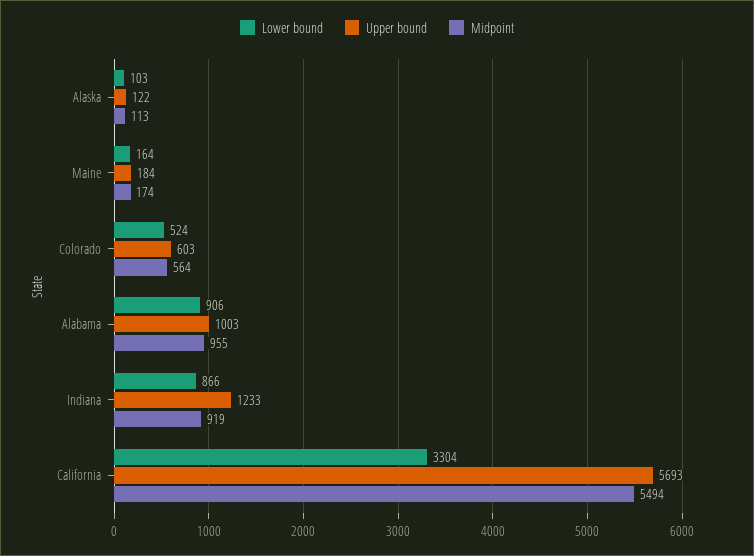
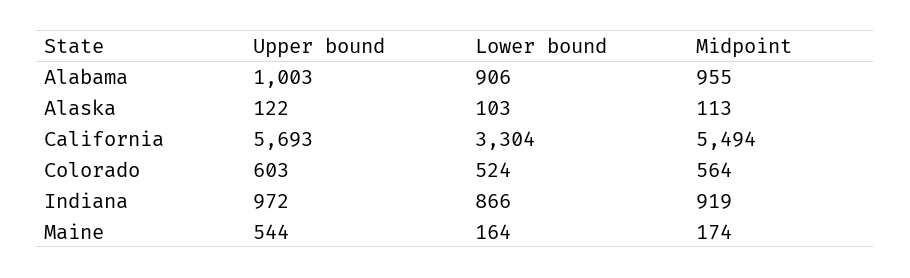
  {
    "Lower bound": {
      "Alaska": 103,
      "Maine": 164,
      "Colorado": 524,
      "Alabama": 906,
      "Indiana": 866,
      "California": 3304
    },
    "Upper bound": {
      "Alaska": 122,
-     "Maine": 184,
+     "Maine": 544,
      "Colorado": 603,
      "Alabama": 1003,
-     "Indiana": 1233,
+     "Indiana": 972,
      "California": 5693
    },
    "Midpoint": {
      "Alaska": 113,
      "Maine": 174,
      "Colorado": 564,
      "Alabama": 955,
      "Indiana": 919,
      "California": 5494
    }
  }

